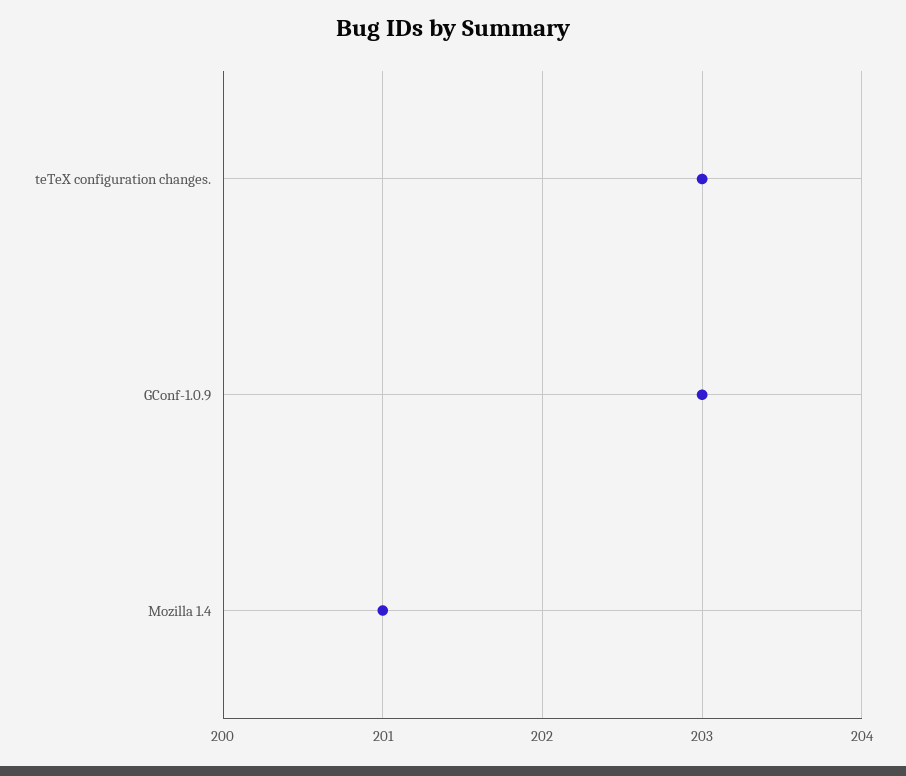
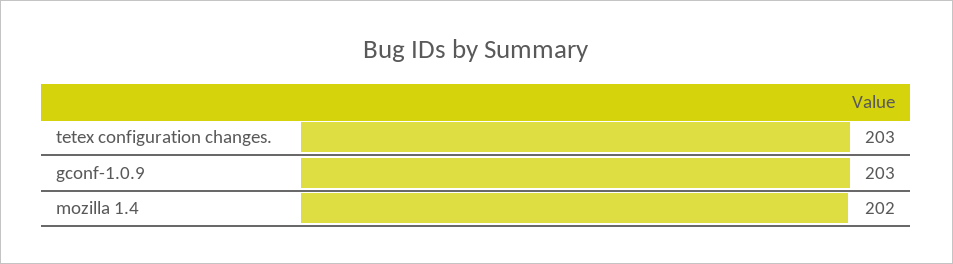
  {
    "teTeX configuration changes.": 203,
    "GConf-1.0.9": 203,
-   "Mozilla 1.4": 201
+   "Mozilla 1.4": 202
  }

